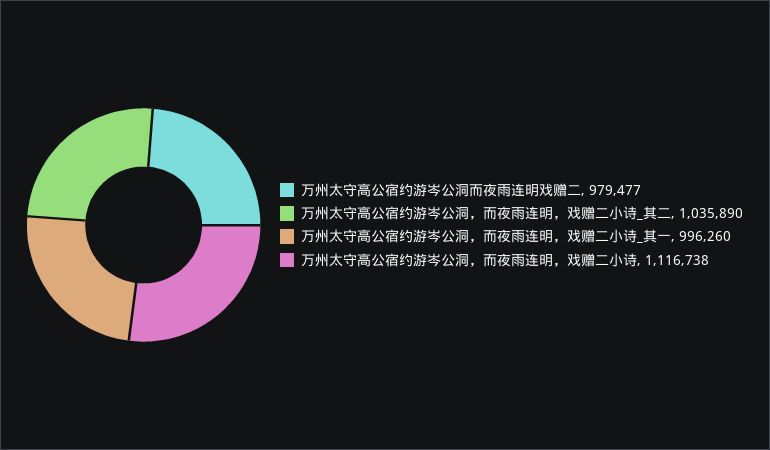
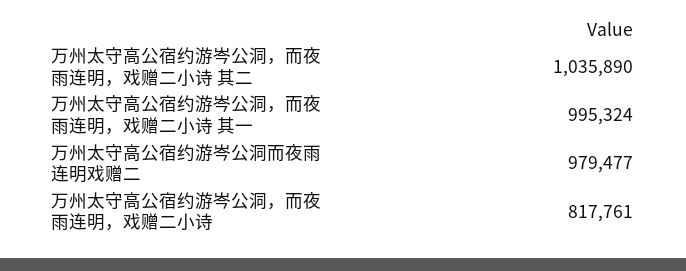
  {
    "万州太守高公宿约游岑公洞而夜雨连明戏赠二": 979477,
    "万州太守高公宿约游岑公洞，而夜雨连明，戏赠二小诗_其二": 1035890,
-   "万州太守高公宿约游岑公洞，而夜雨连明，戏赠二小诗_其一": 996260,
+   "万州太守高公宿约游岑公洞，而夜雨连明，戏赠二小诗_其一": 995324,
-   "万州太守高公宿约游岑公洞，而夜雨连明，戏赠二小诗": 1116738
+   "万州太守高公宿约游岑公洞，而夜雨连明，戏赠二小诗": 817761
  }

